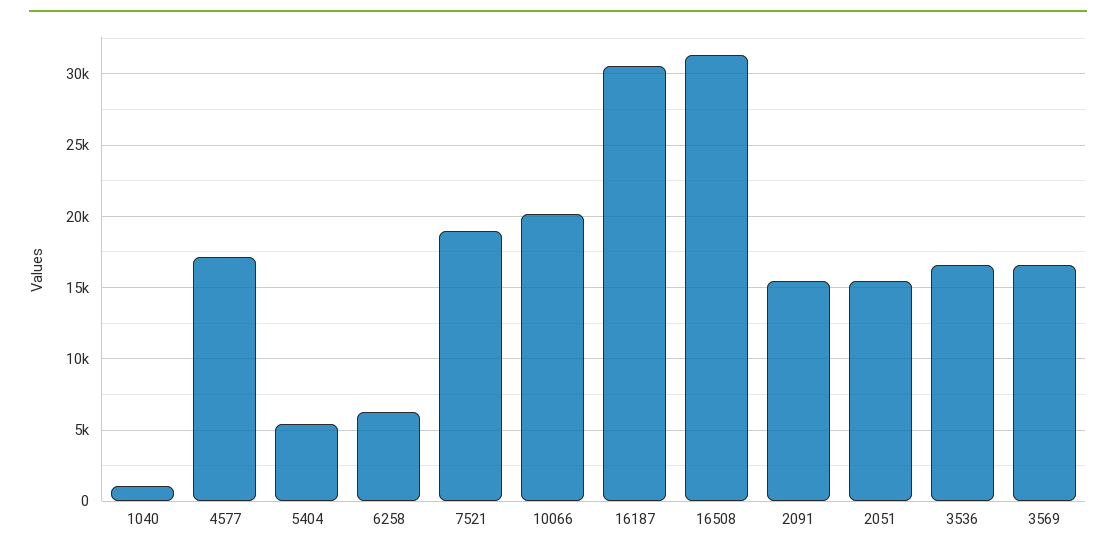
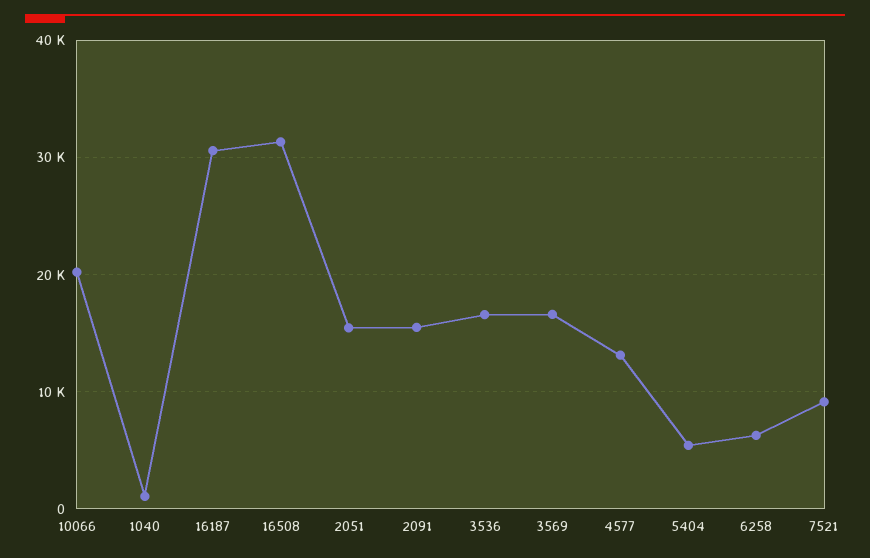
  {
    "1040": 1000,
-   "4577": 17000,
+   "4577": 13000,
    "5404": 5500,
    "6258": 6500,
-   "7521": 19000,
+   "7521": 9000,
    "10066": 20000,
    "16187": 30500,
    "16508": 31500,
    "2091": 15500,
    "2051": 15500,
    "3536": 16500,
    "3569": 16500
  }

